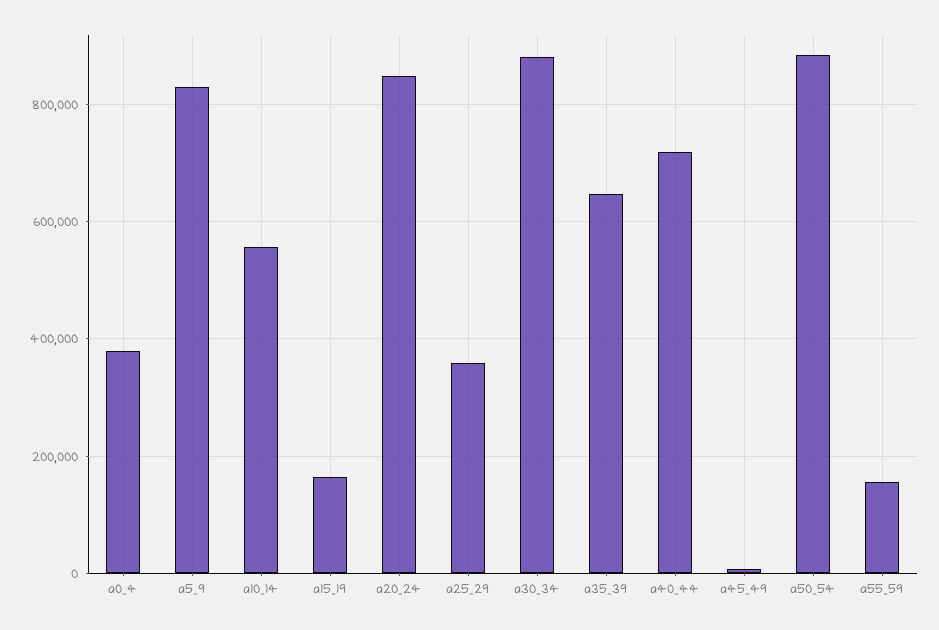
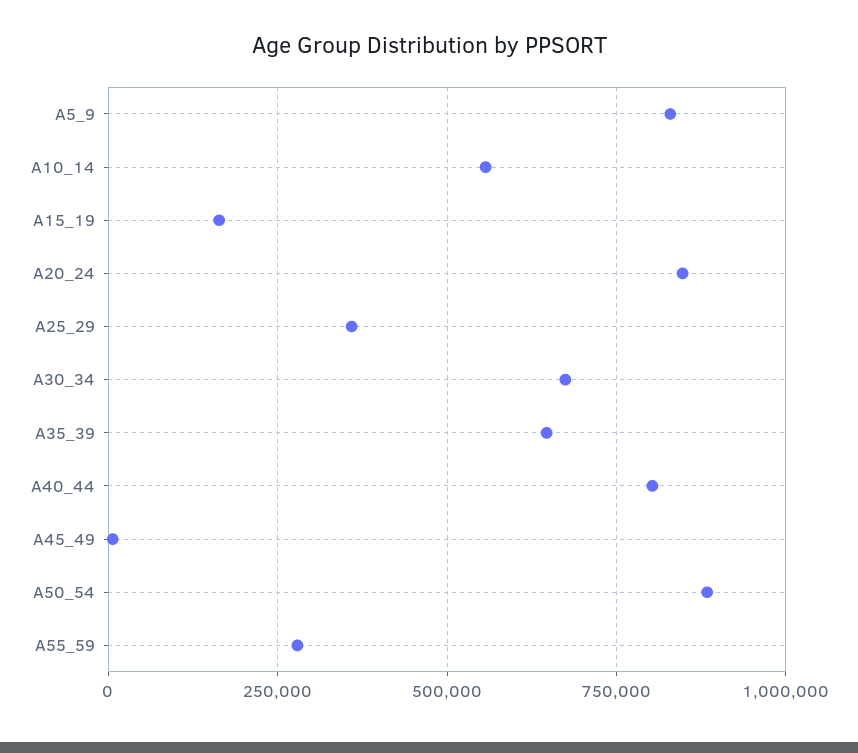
  {
-   "a0_4": 380000,
    "a5_9": 820000,
    "a10_14": 560000,
    "a15_19": 160000,
    "a20_24": 840000,
    "a25_29": 360000,
-   "a30_34": 880000,
+   "a30_34": 675000,
    "a35_39": 640000,
-   "a40_44": 720000,
+   "a40_44": 800000,
    "a45_49": 0,
    "a50_54": 880000,
-   "a55_59": 160000
+   "a55_59": 275000
  }

